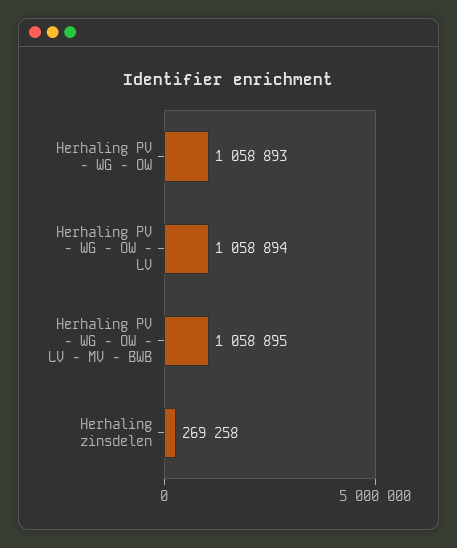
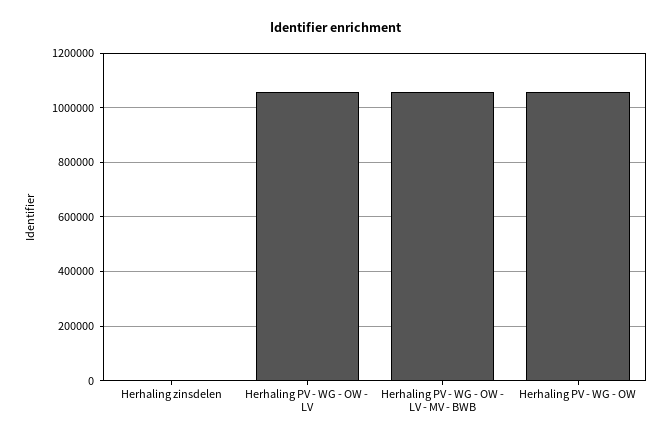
  {
    "Herhaling PV - WG - OW": 1058893,
    "Herhaling PV - WG - OW - LV": 1058894,
    "Herhaling PV - WG - OW - LV - MV - BWB": 1058895,
-   "Herhaling zinsdelen": 269258
+   "Herhaling zinsdelen": 0
  }

